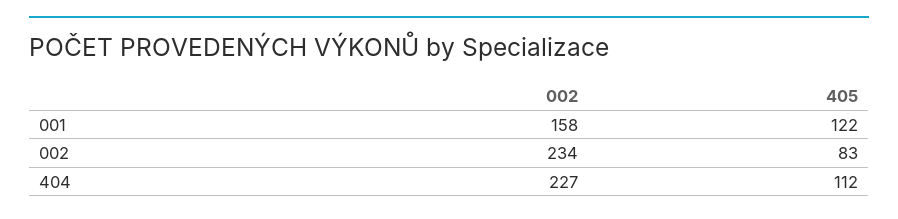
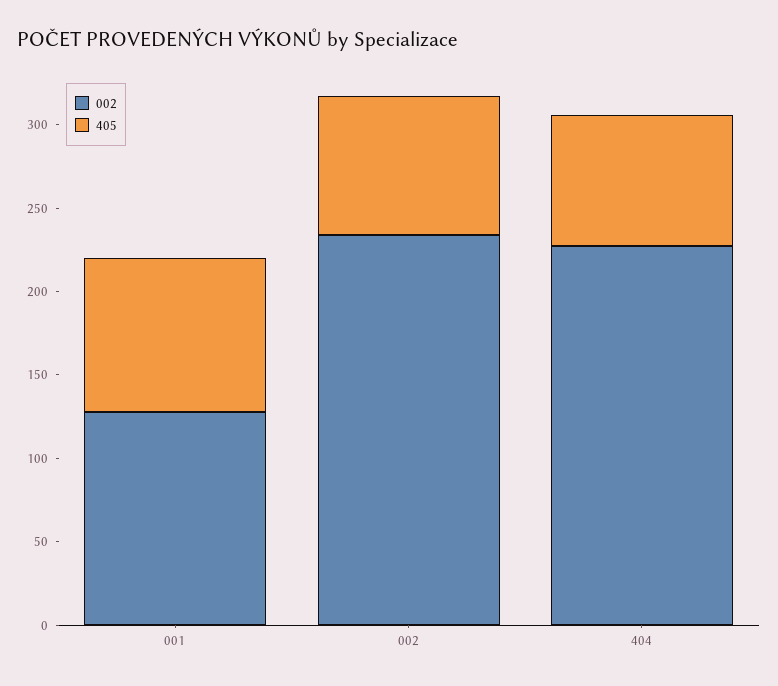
  {
    "002": {
-     "001": 158,
+     "001": 130,
      "002": 234,
      "404": 227
    },
    "405": {
-     "001": 122,
+     "001": 90,
      "002": 83,
-     "404": 112
+     "404": 80
    }
  }

